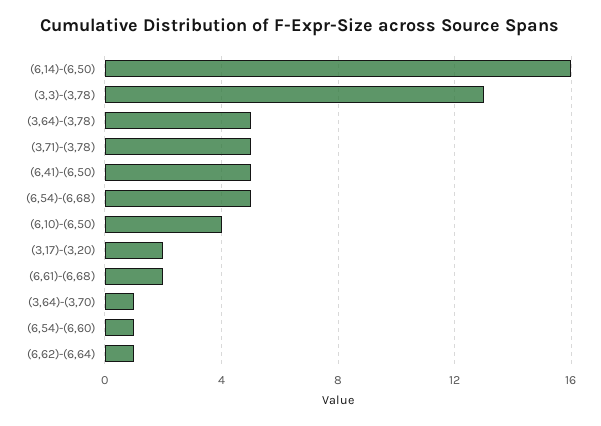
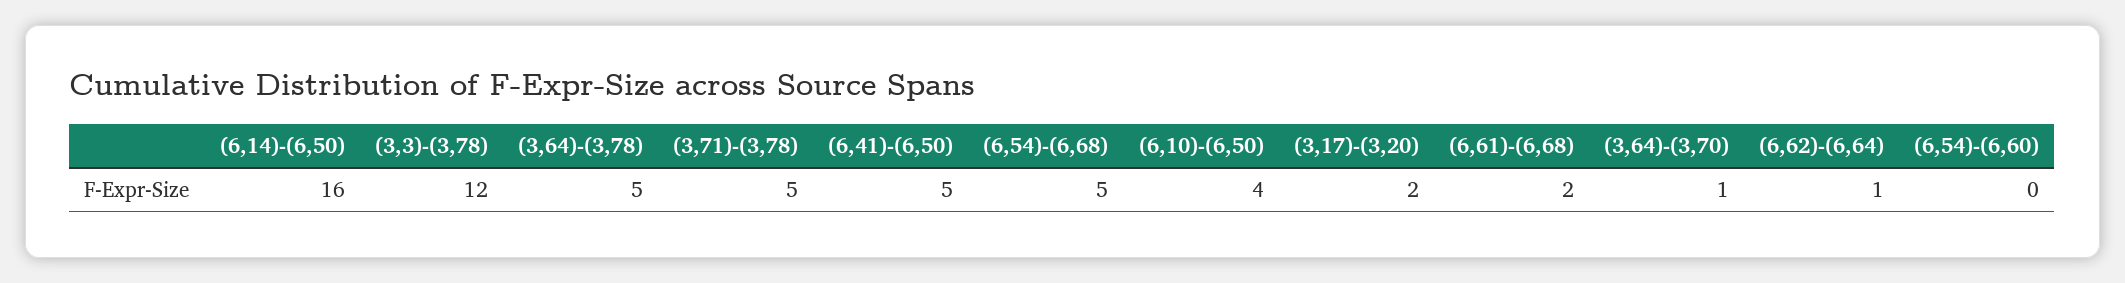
  {
    "(6,14)-(6,50)": 16,
-   "(3,3)-(3,78)": 13,
+   "(3,3)-(3,78)": 12,
    "(3,64)-(3,78)": 5,
    "(3,71)-(3,78)": 5,
    "(6,41)-(6,50)": 5,
    "(6,54)-(6,68)": 5,
    "(6,10)-(6,50)": 4,
    "(3,17)-(3,20)": 2,
    "(6,61)-(6,68)": 2,
    "(3,64)-(3,70)": 1,
-   "(6,54)-(6,60)": 1,
+   "(6,54)-(6,60)": 0,
    "(6,62)-(6,64)": 1
  }

